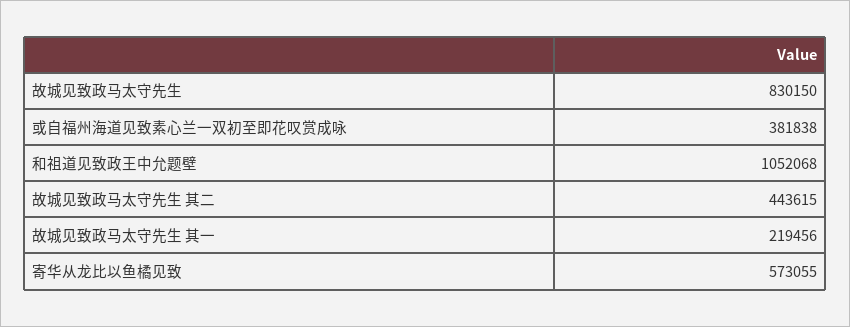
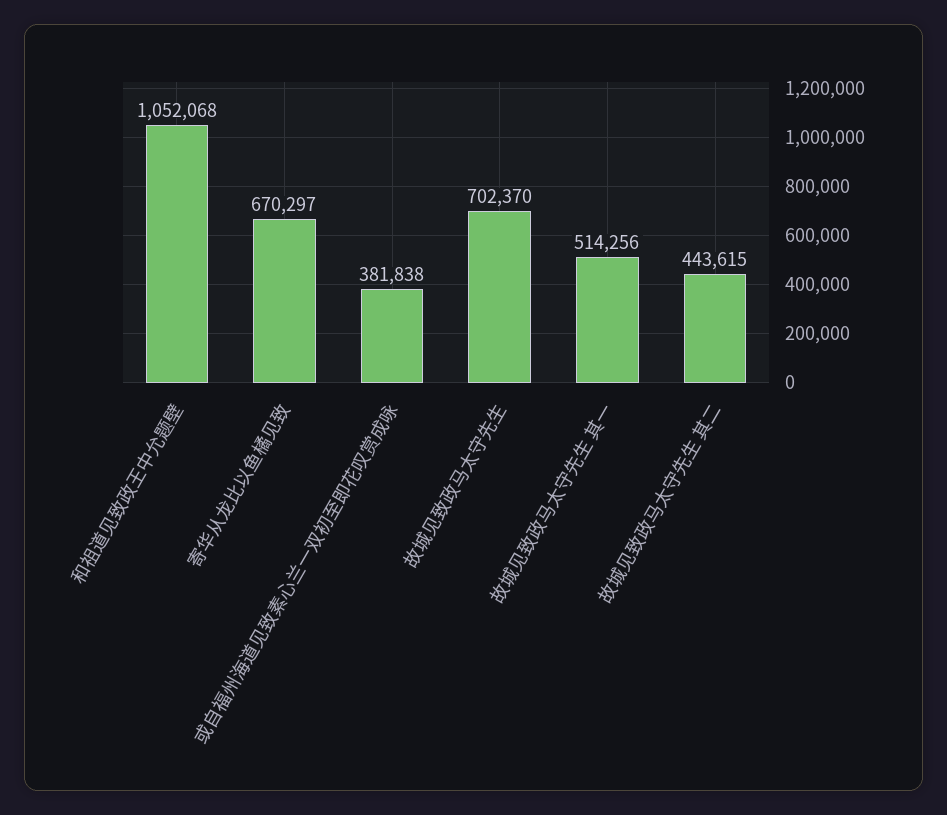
  {
-   "故城见致政马太守先生": 830150,
+   "故城见致政马太守先生": 702370,
    "或自福州海道见致素心兰一双初至即花叹赏成咏": 381838,
    "和祖道见致政王中允题壁": 1052068,
    "故城见致政马太守先生 其二": 443615,
-   "故城见致政马太守先生 其一": 219456,
+   "故城见致政马太守先生 其一": 514256,
-   "寄华从龙比以鱼橘见致": 573055
+   "寄华从龙比以鱼橘见致": 670297
  }

